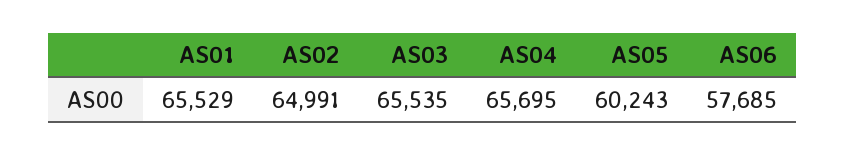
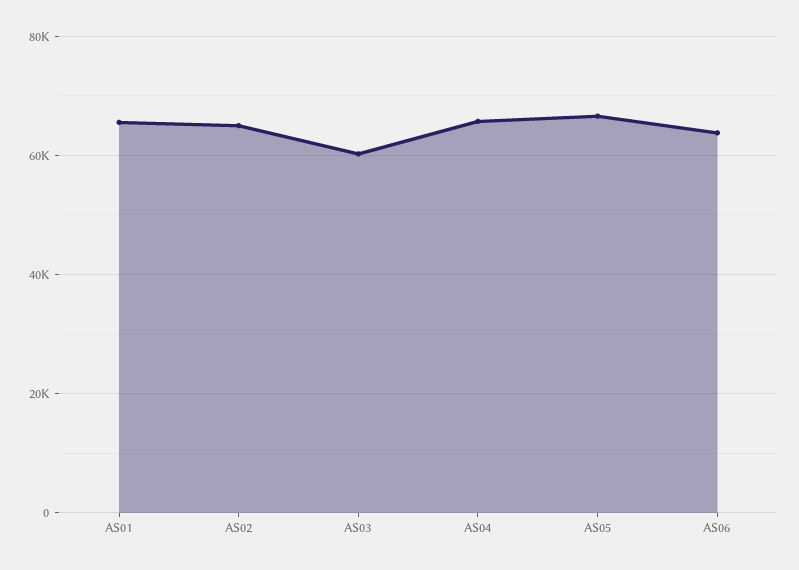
  {
    "AS01": 65529,
    "AS02": 64991,
-   "AS03": 65535,
+   "AS03": 60000,
    "AS04": 65695,
-   "AS05": 60243,
+   "AS05": 66000,
-   "AS06": 57685
+   "AS06": 64000
  }

